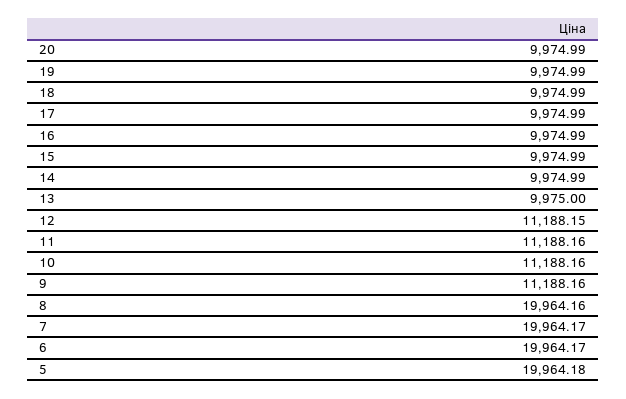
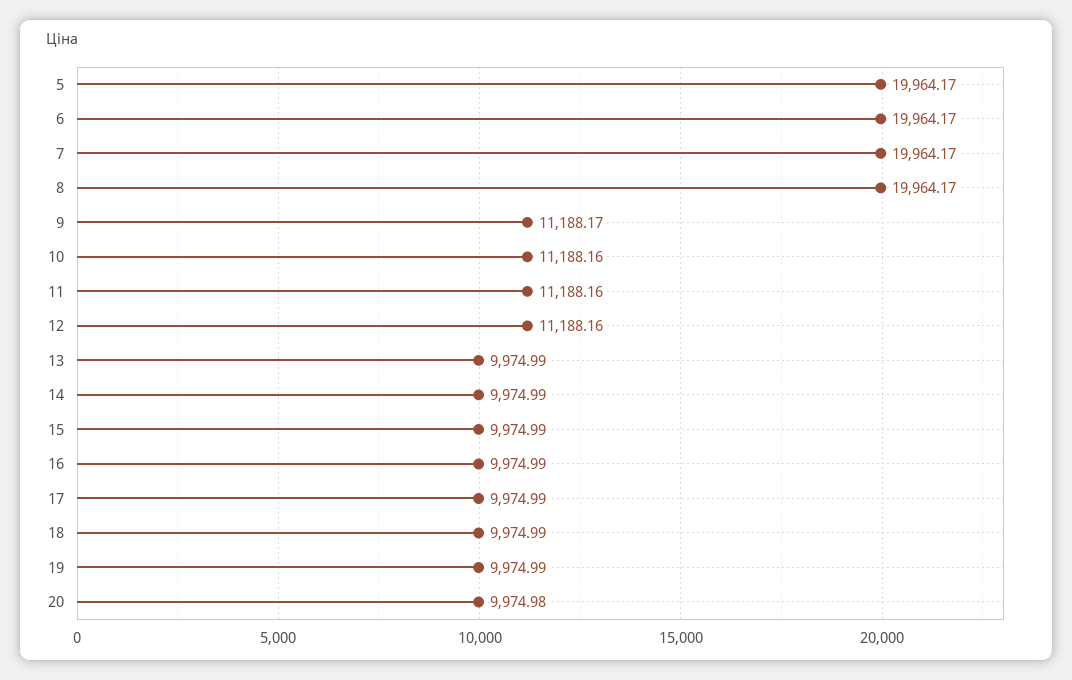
  {
-   "20": 9974.99,
+   "20": 9974.98,
    "19": 9974.99,
    "18": 9974.99,
    "17": 9974.99,
    "16": 9974.99,
    "15": 9974.99,
    "14": 9974.99,
-   "13": 9975,
+   "13": 9974.99,
-   "12": 11188.15,
+   "12": 11188.16,
    "11": 11188.16,
    "10": 11188.16,
-   "9": 11188.16,
+   "9": 11188.17,
-   "8": 19964.16,
+   "8": 19964.17,
    "7": 19964.17,
    "6": 19964.17,
-   "5": 19964.18
+   "5": 19964.17
  }

